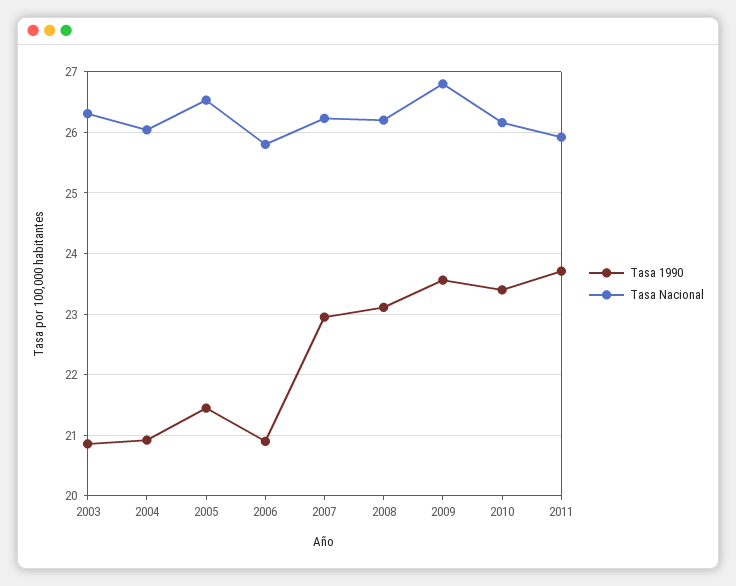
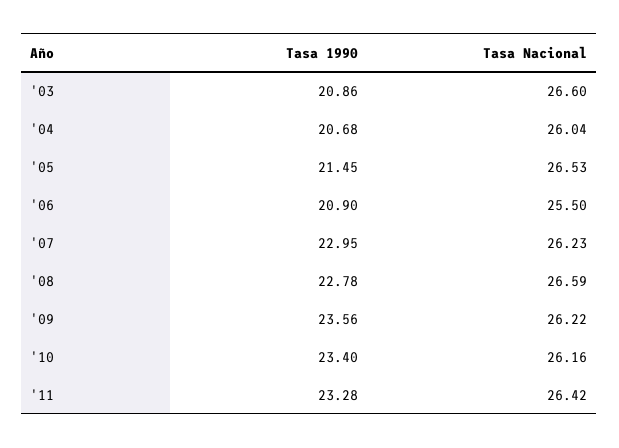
  {
    "Tasa 1990": {
      "2003": 20.86,
-     "2004": 20.9,
+     "2004": 20.68,
      "2005": 21.45,
      "2006": 20.9,
      "2007": 22.95,
-     "2008": 23.1,
+     "2008": 22.78,
      "2009": 23.56,
      "2010": 23.4,
-     "2011": 23.7
+     "2011": 23.28
    },
    "Tasa Nacional": {
-     "2003": 26.3,
+     "2003": 26.6,
      "2004": 26.04,
      "2005": 26.53,
-     "2006": 25.8,
+     "2006": 25.5,
      "2007": 26.23,
-     "2008": 26.2,
+     "2008": 26.59,
-     "2009": 26.8,
+     "2009": 26.22,
      "2010": 26.16,
-     "2011": 25.9
+     "2011": 26.42
    }
  }

